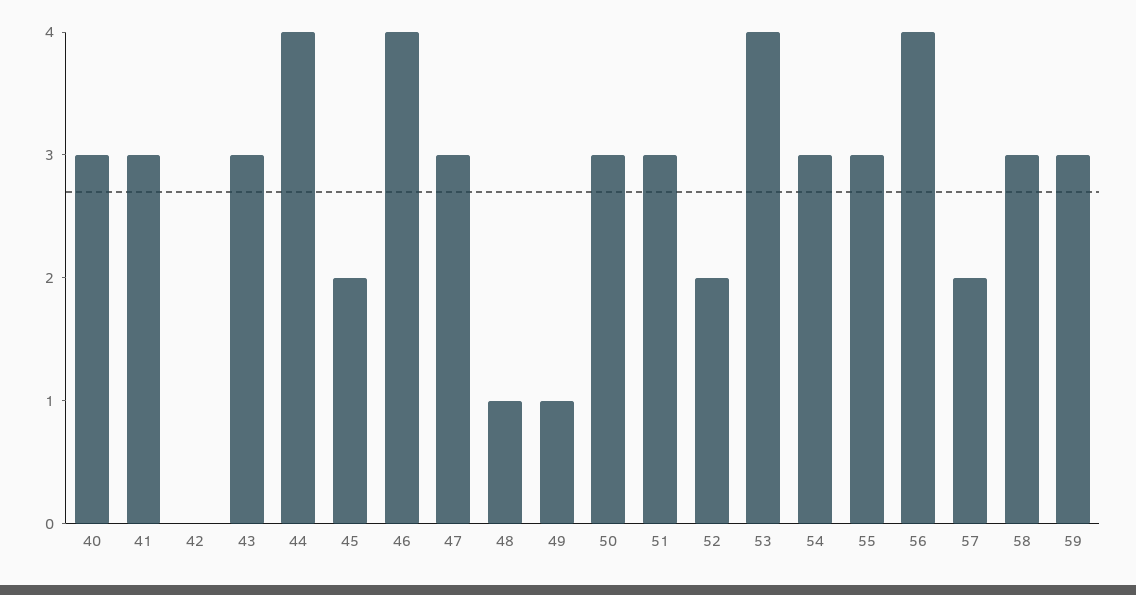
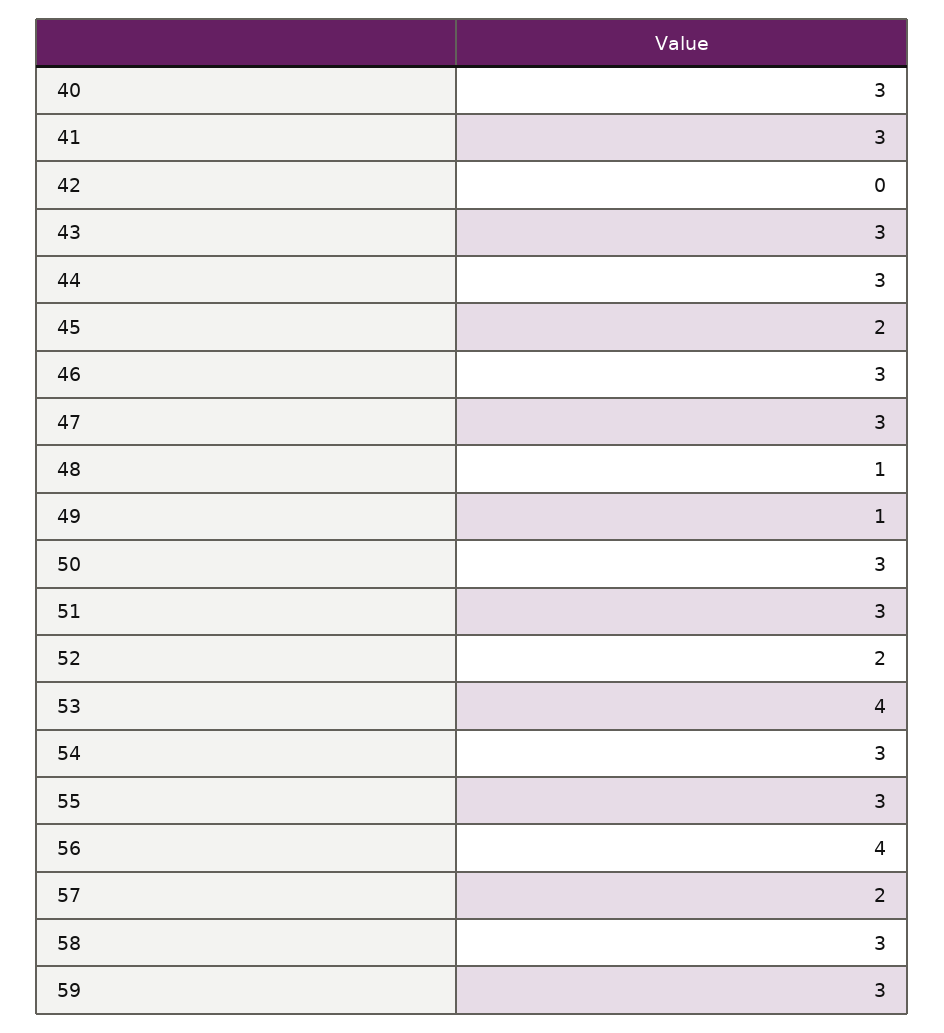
  {
    "40": 3,
    "41": 3,
    "42": 0,
    "43": 3,
-   "44": 4,
+   "44": 3,
    "45": 2,
-   "46": 4,
+   "46": 3,
    "47": 3,
    "48": 1,
    "49": 1,
    "50": 3,
    "51": 3,
    "52": 2,
    "53": 4,
    "54": 3,
    "55": 3,
    "56": 4,
    "57": 2,
    "58": 3,
    "59": 3
  }

